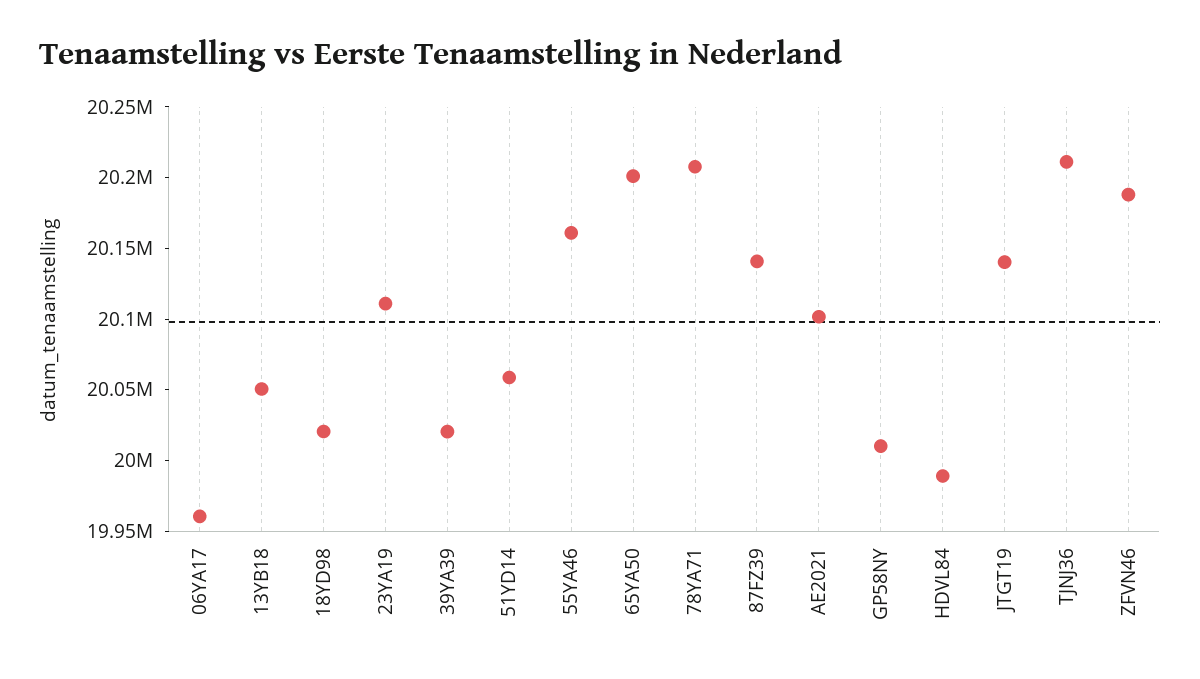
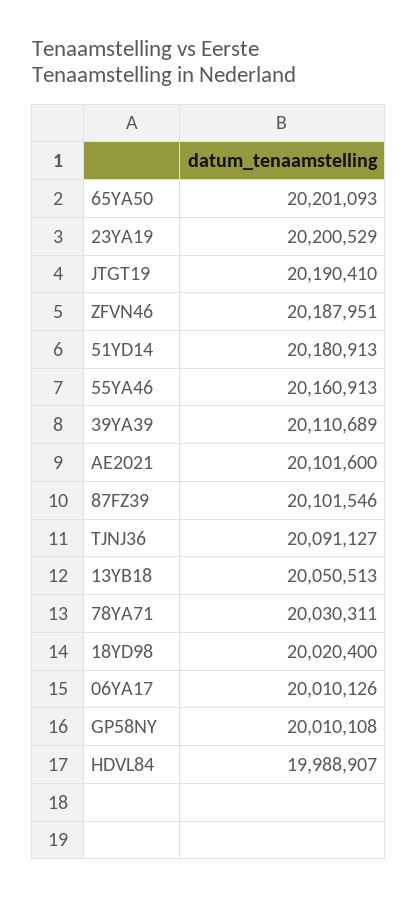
  {
-   "06YA17": 19960000,
+   "06YA17": 20010126,
    "13YB18": 20050513,
    "18YD98": 20020400,
-   "23YA19": 20110000,
+   "23YA19": 20200529,
-   "39YA39": 20020000,
+   "39YA39": 20110689,
-   "51YD14": 20060000,
+   "51YD14": 20180913,
    "55YA46": 20160913,
    "65YA50": 20201093,
-   "78YA71": 20210000,
+   "78YA71": 20030311,
-   "87FZ39": 20140000,
+   "87FZ39": 20101546,
    "AE2021": 20101600,
    "GP58NY": 20010108,
    "HDVL84": 19988907,
-   "JTGT19": 20140000,
+   "JTGT19": 20190410,
-   "TJNJ36": 20210000,
+   "TJNJ36": 20091127,
    "ZFVN46": 20187951
  }

